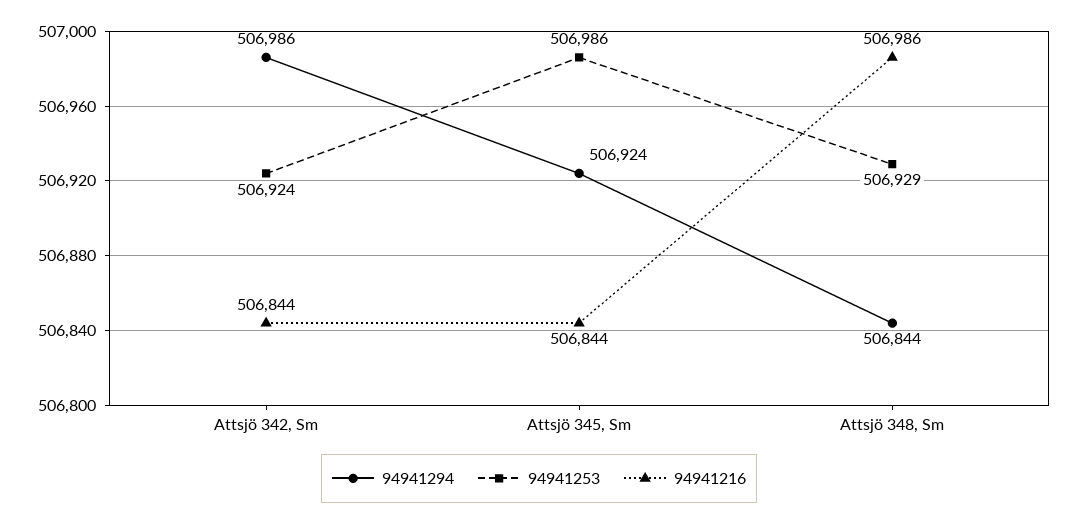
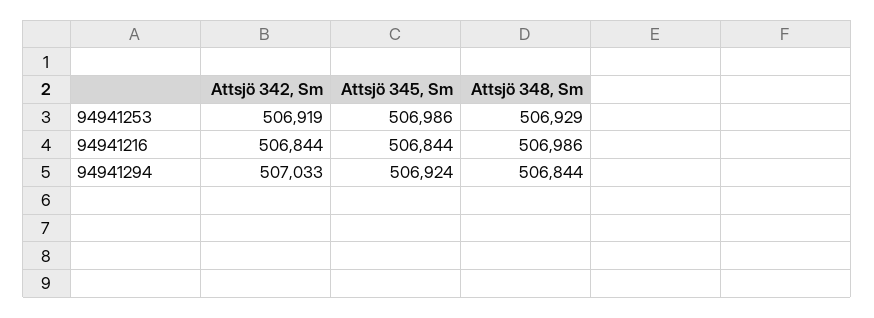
  {
    "94941294": {
-     "Attsjö 342, Sm": 506986,
+     "Attsjö 342, Sm": 507033,
      "Attsjö 345, Sm": 506924,
      "Attsjö 348, Sm": 506844
    },
    "94941253": {
-     "Attsjö 342, Sm": 506924,
+     "Attsjö 342, Sm": 506919,
      "Attsjö 345, Sm": 506986,
      "Attsjö 348, Sm": 506929
    },
    "94941216": {
      "Attsjö 342, Sm": 506844,
      "Attsjö 345, Sm": 506844,
      "Attsjö 348, Sm": 506986
    }
  }

